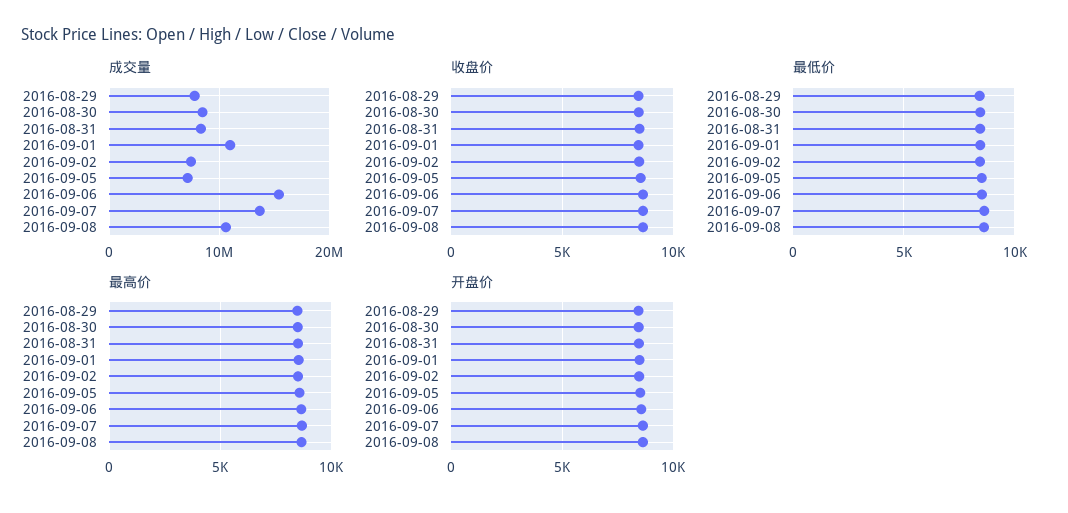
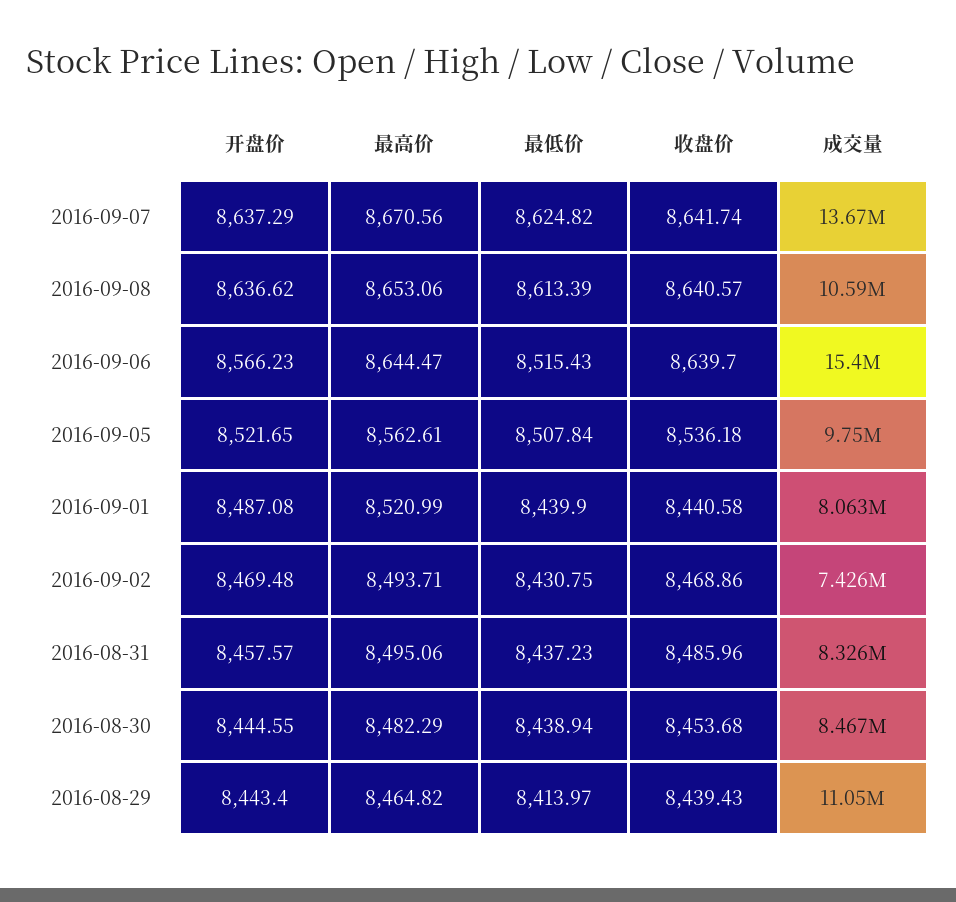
  {
    "成交量": {
-     "2016-08-29": 8000000,
+     "2016-08-29": 11050000,
      "2016-08-30": 8467000,
      "2016-08-31": 8326000,
-     "2016-09-01": 11000000,
+     "2016-09-01": 8063000,
      "2016-09-02": 7426000,
-     "2016-09-05": 7000000,
+     "2016-09-05": 9750000,
      "2016-09-06": 15400000,
      "2016-09-07": 13670000,
      "2016-09-08": 10590000
    },
    "收盘价": {
      "2016-08-29": 8439.43,
      "2016-08-30": 8453.68,
      "2016-08-31": 8485.96,
      "2016-09-01": 8440.58,
      "2016-09-02": 8468.86,
      "2016-09-05": 8536.18,
      "2016-09-06": 8639.7,
      "2016-09-07": 8641.74,
      "2016-09-08": 8640.57
    },
    "最低价": {
      "2016-08-29": 8413.97,
      "2016-08-30": 8438.94,
      "2016-08-31": 8437.23,
      "2016-09-01": 8439.9,
      "2016-09-02": 8430.75,
      "2016-09-05": 8507.84,
      "2016-09-06": 8515.43,
      "2016-09-07": 8624.82,
      "2016-09-08": 8613.39
    },
    "最高价": {
      "2016-08-29": 8464.82,
      "2016-08-30": 8482.29,
      "2016-08-31": 8495.06,
      "2016-09-01": 8520.99,
      "2016-09-02": 8493.71,
      "2016-09-05": 8562.61,
      "2016-09-06": 8644.47,
      "2016-09-07": 8670.56,
      "2016-09-08": 8653.06
    },
    "开盘价": {
      "2016-08-29": 8443.4,
      "2016-08-30": 8444.55,
      "2016-08-31": 8457.57,
      "2016-09-01": 8487.08,
      "2016-09-02": 8469.48,
      "2016-09-05": 8521.65,
      "2016-09-06": 8566.23,
      "2016-09-07": 8637.29,
      "2016-09-08": 8636.62
    }
  }

